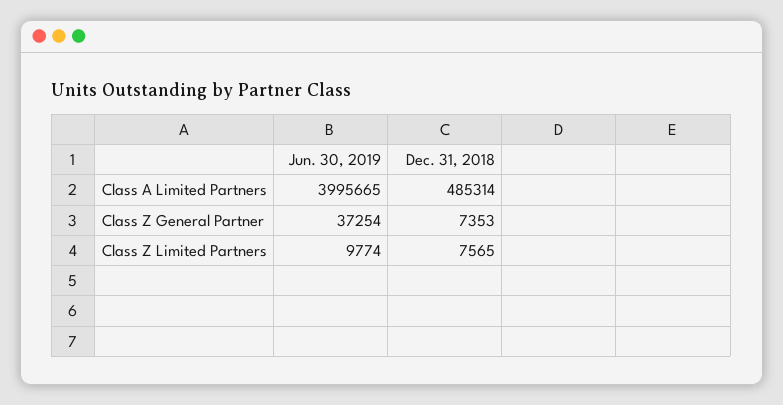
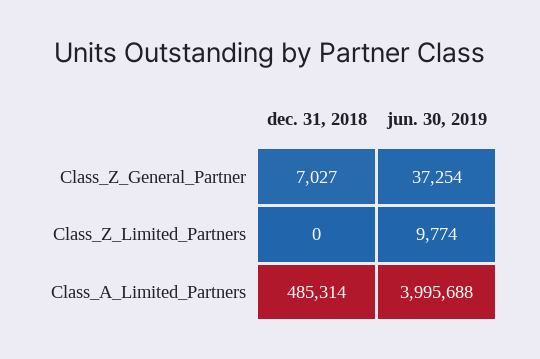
  {
    "Jun. 30, 2019": {
-     "Class A Limited Partners": 3995665,
+     "Class A Limited Partners": 3995688,
      "Class Z General Partner": 37254,
      "Class Z Limited Partners": 9774
    },
    "Dec. 31, 2018": {
      "Class A Limited Partners": 485314,
-     "Class Z General Partner": 7353,
+     "Class Z General Partner": 7027,
-     "Class Z Limited Partners": 7565
+     "Class Z Limited Partners": 0
    }
  }

